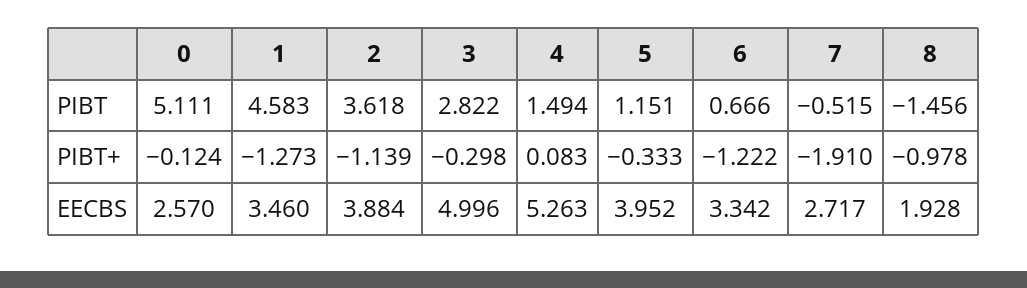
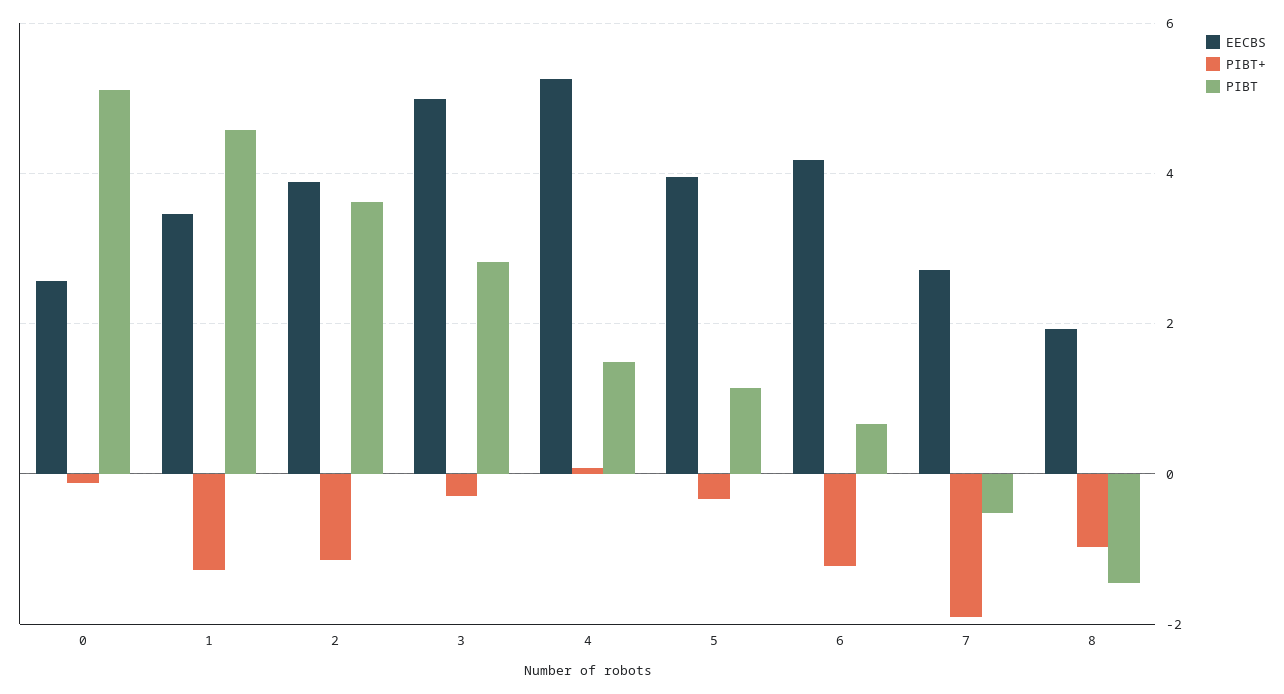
  {
    "PIBT": {
      "0": 5.111,
      "1": 4.583,
      "2": 3.618,
      "3": 2.822,
      "4": 1.494,
      "5": 1.151,
      "6": 0.666,
      "7": -0.515,
      "8": -1.456
    },
    "PIBT+": {
      "0": -0.124,
      "1": -1.273,
      "2": -1.139,
      "3": -0.298,
      "4": 0.083,
      "5": -0.333,
      "6": -1.222,
      "7": -1.91,
      "8": -0.978
    },
    "EECBS": {
      "0": 2.57,
      "1": 3.46,
      "2": 3.884,
      "3": 4.996,
      "4": 5.263,
      "5": 3.952,
-     "6": 3.342,
+     "6": 4.2,
      "7": 2.717,
      "8": 1.928
    }
  }

